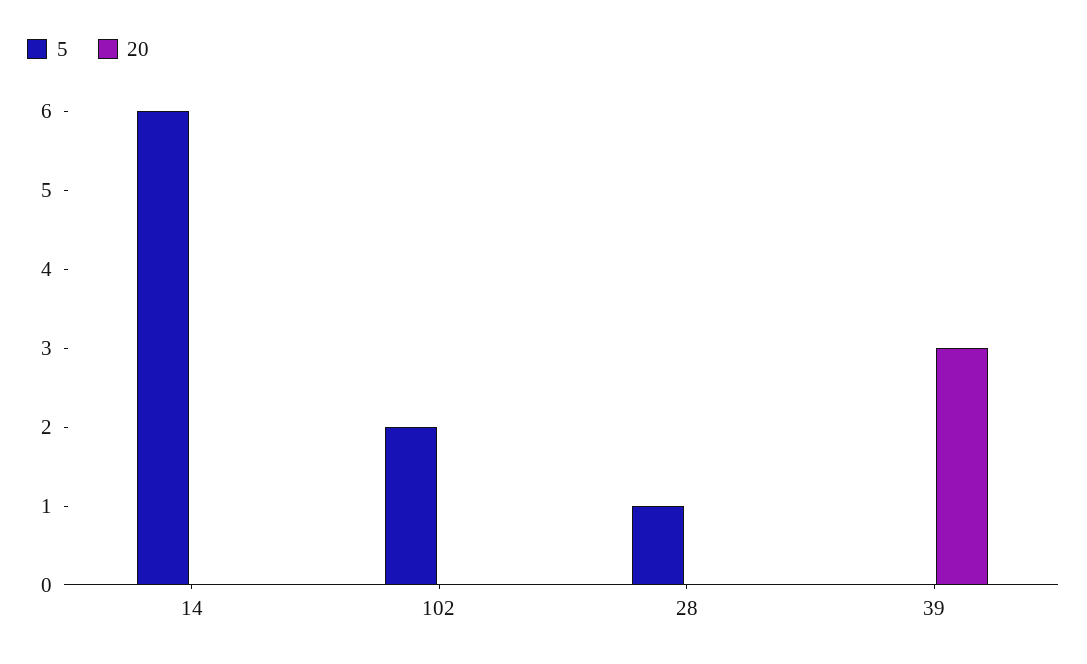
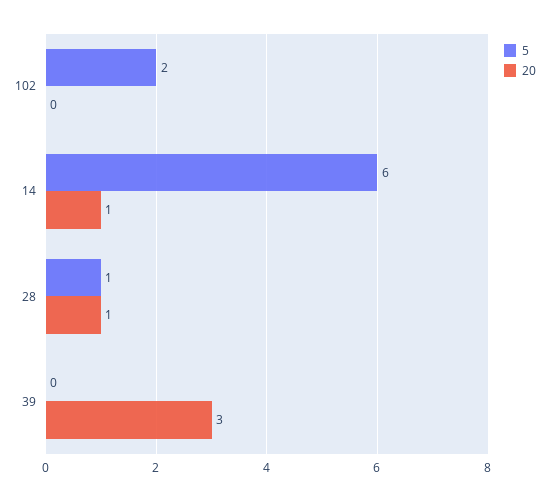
  {
    "5": {
      "14": 6,
      "102": 2,
      "28": 1,
      "39": 0
    },
    "20": {
-     "14": 0,
+     "14": 1,
      "102": 0,
-     "28": 0,
+     "28": 1,
      "39": 3
    }
  }

